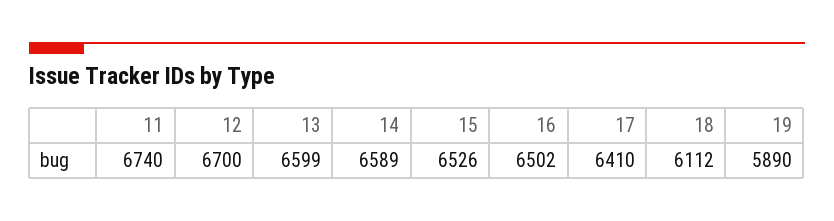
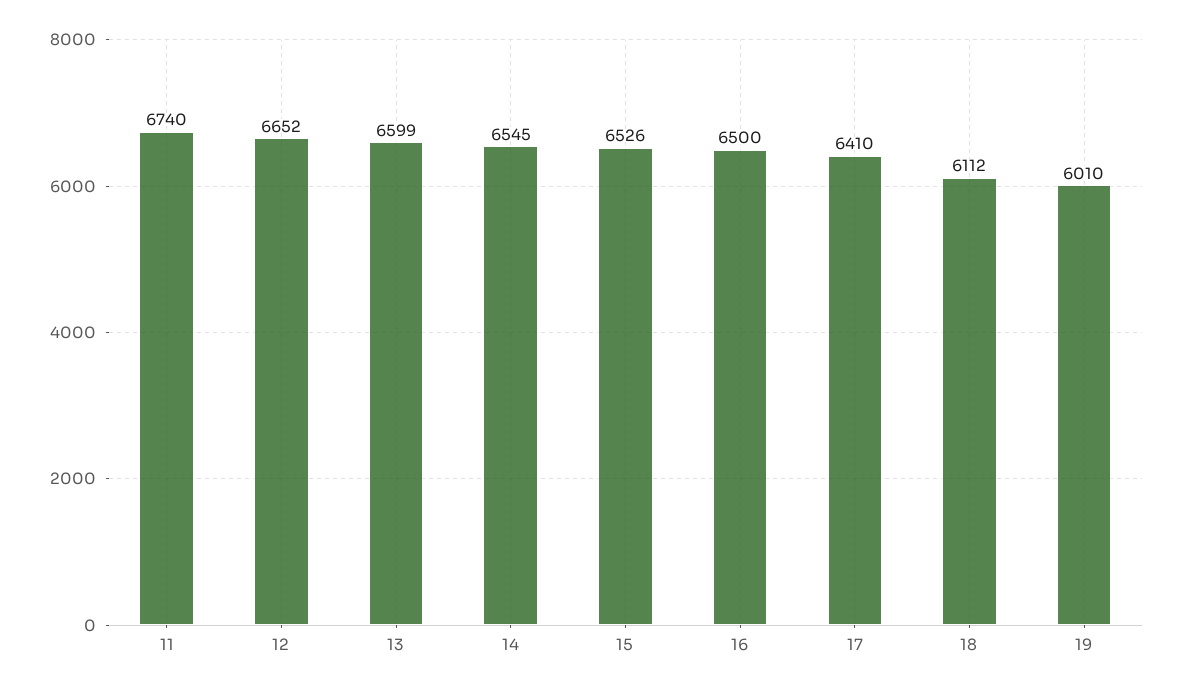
  {
    "11": 6740,
-   "12": 6700,
+   "12": 6652,
    "13": 6599,
-   "14": 6589,
+   "14": 6545,
    "15": 6526,
-   "16": 6502,
+   "16": 6500,
    "17": 6410,
    "18": 6112,
-   "19": 5890
+   "19": 6010
  }

